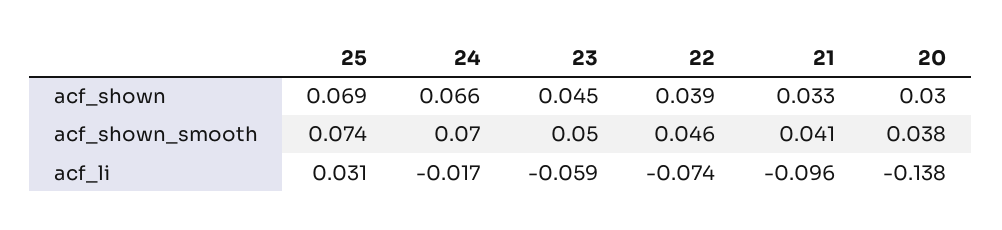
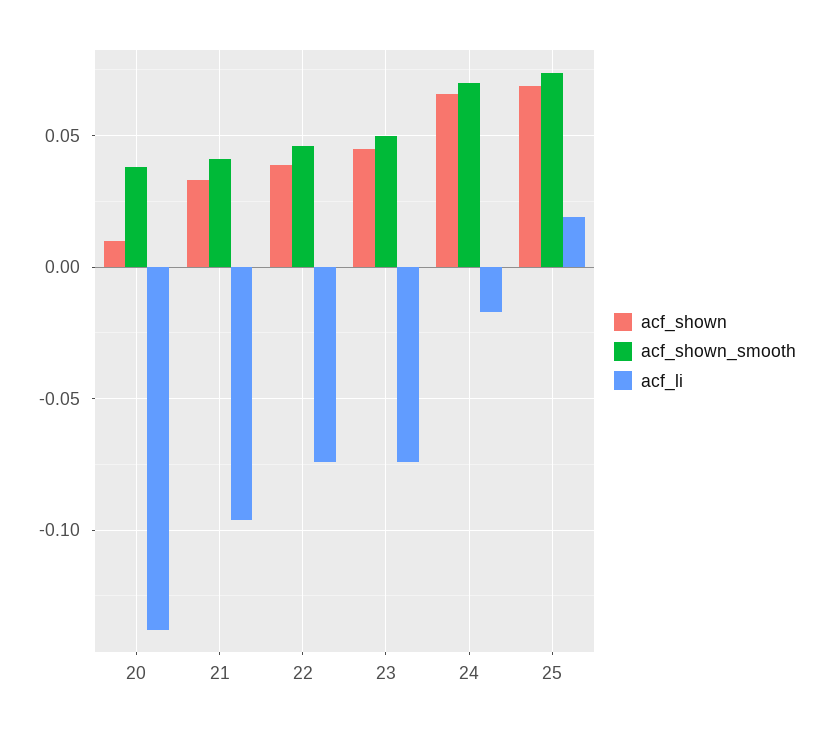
  {
    "acf_shown": {
      "25": 0.069,
      "24": 0.066,
      "23": 0.045,
      "22": 0.039,
      "21": 0.033,
-     "20": 0.03
+     "20": 0.01
    },
    "acf_shown_smooth": {
      "25": 0.074,
      "24": 0.07,
      "23": 0.05,
      "22": 0.046,
      "21": 0.041,
      "20": 0.038
    },
    "acf_li": {
-     "25": 0.031,
+     "25": 0.02,
      "24": -0.017,
-     "23": -0.059,
+     "23": -0.075,
      "22": -0.074,
      "21": -0.096,
      "20": -0.138
    }
  }

